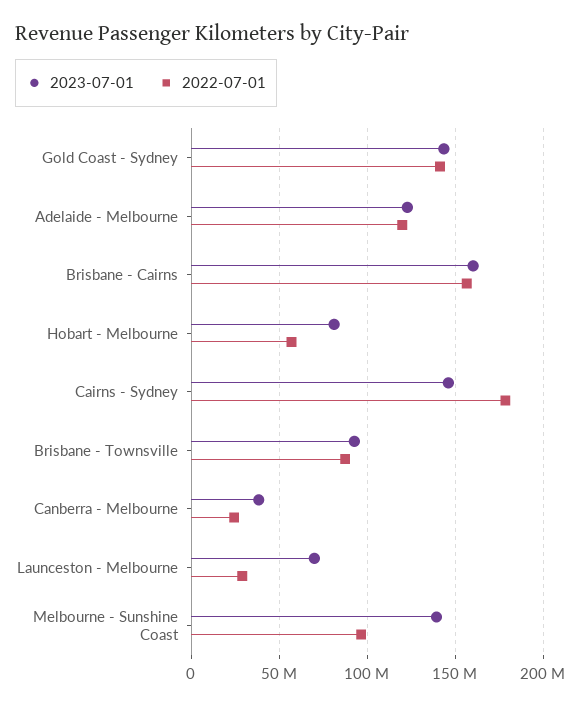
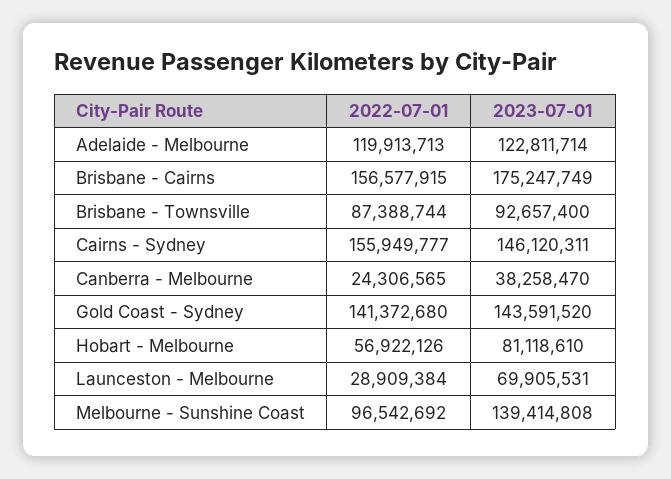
  {
    "2023-07-01": {
      "Gold Coast - Sydney": 143591520,
      "Adelaide - Melbourne": 122811714,
-     "Brisbane - Cairns": 160000000,
+     "Brisbane - Cairns": 175247749,
      "Hobart - Melbourne": 81118610,
      "Cairns - Sydney": 146120311,
      "Brisbane - Townsville": 92657400,
      "Canberra - Melbourne": 38258470,
      "Launceston - Melbourne": 69905531,
      "Melbourne - Sunshine Coast": 139414808
    },
    "2022-07-01": {
      "Gold Coast - Sydney": 141372680,
      "Adelaide - Melbourne": 119913713,
      "Brisbane - Cairns": 156577915,
      "Hobart - Melbourne": 56922126,
-     "Cairns - Sydney": 180000000,
+     "Cairns - Sydney": 155949777,
      "Brisbane - Townsville": 87388744,
      "Canberra - Melbourne": 24306565,
      "Launceston - Melbourne": 28909384,
      "Melbourne - Sunshine Coast": 96542692
    }
  }

